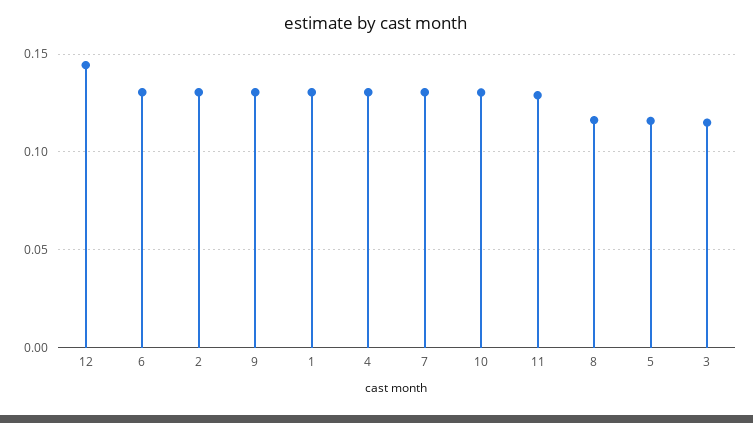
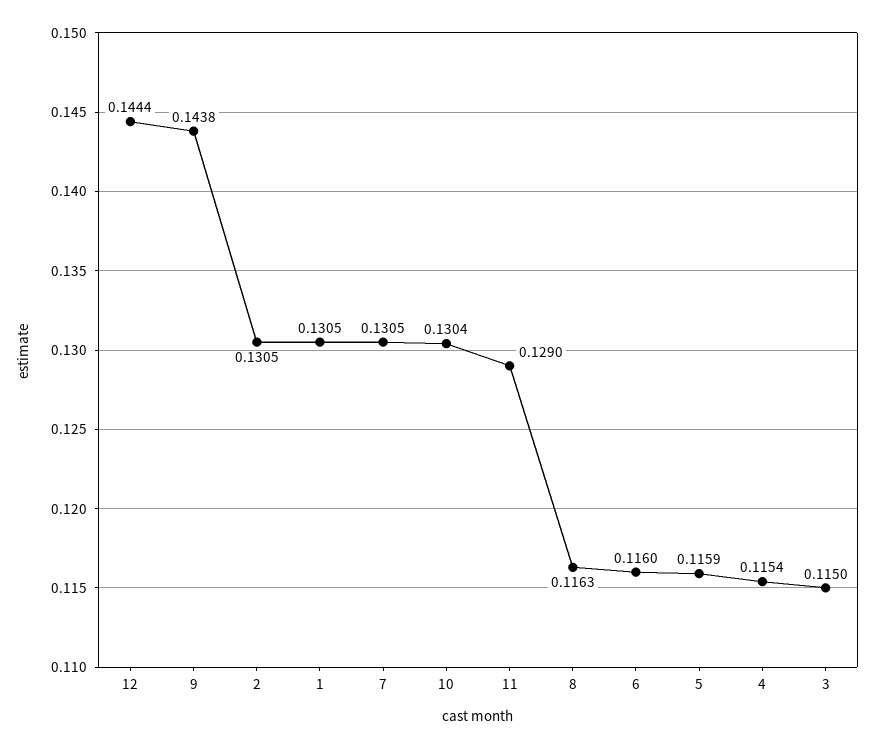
  {
    "12": 0.1444,
-   "6": 0.13,
+   "6": 0.116,
    "2": 0.1305,
-   "9": 0.13,
+   "9": 0.1438,
    "1": 0.1305,
-   "4": 0.13,
+   "4": 0.1154,
    "7": 0.1305,
    "10": 0.1304,
    "11": 0.129,
    "8": 0.1163,
    "5": 0.1159,
    "3": 0.115
  }

